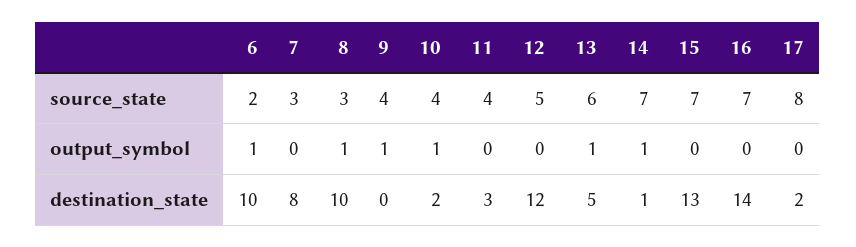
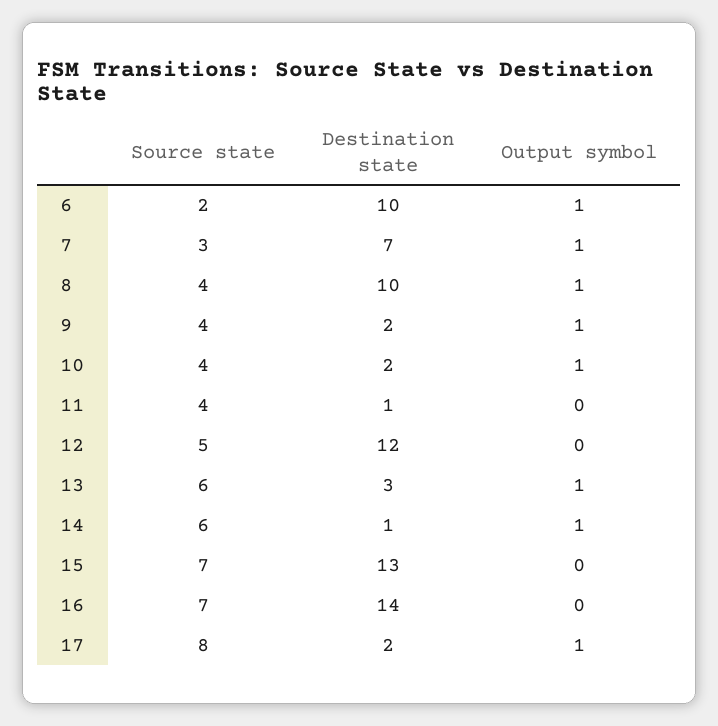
  {
    "6": {
      "source_state": 2,
      "output_symbol": 1,
      "destination_state": 10
    },
    "7": {
      "source_state": 3,
-     "output_symbol": 0,
+     "output_symbol": 1,
-     "destination_state": 8
+     "destination_state": 7
    },
    "8": {
-     "source_state": 3,
+     "source_state": 4,
      "output_symbol": 1,
      "destination_state": 10
    },
    "9": {
      "source_state": 4,
      "output_symbol": 1,
-     "destination_state": 0
+     "destination_state": 2
    },
    "10": {
      "source_state": 4,
      "output_symbol": 1,
      "destination_state": 2
    },
    "11": {
      "source_state": 4,
      "output_symbol": 0,
-     "destination_state": 3
+     "destination_state": 1
    },
    "12": {
      "source_state": 5,
      "output_symbol": 0,
      "destination_state": 12
    },
    "13": {
      "source_state": 6,
      "output_symbol": 1,
-     "destination_state": 5
+     "destination_state": 3
    },
    "14": {
-     "source_state": 7,
+     "source_state": 6,
      "output_symbol": 1,
      "destination_state": 1
    },
    "15": {
      "source_state": 7,
      "output_symbol": 0,
      "destination_state": 13
    },
    "16": {
      "source_state": 7,
      "output_symbol": 0,
      "destination_state": 14
    },
    "17": {
      "source_state": 8,
-     "output_symbol": 0,
+     "output_symbol": 1,
      "destination_state": 2
    }
  }

